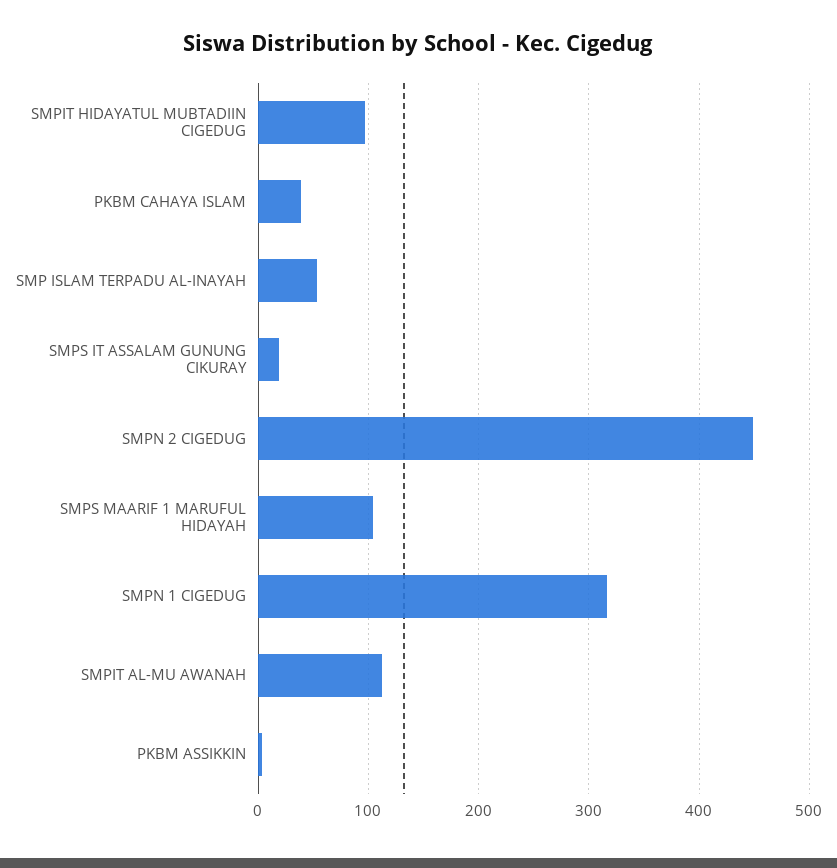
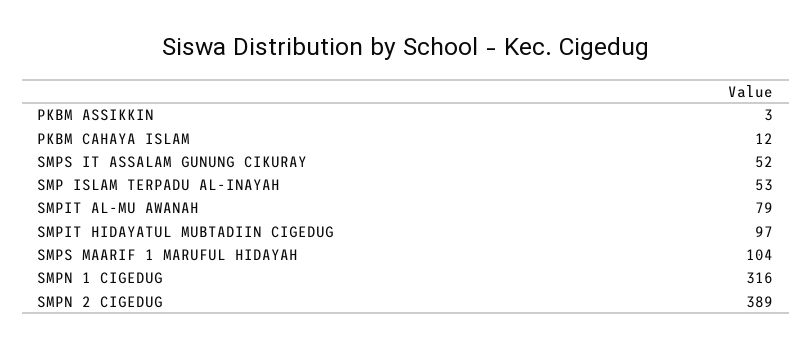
  {
    "SMPIT HIDAYATUL MUBTADIIN CIGEDUG": 97,
-   "PKBM CAHAYA ISLAM": 40,
+   "PKBM CAHAYA ISLAM": 12,
    "SMP ISLAM TERPADU AL-INAYAH": 53,
-   "SMPS IT ASSALAM GUNUNG CIKURAY": 20,
+   "SMPS IT ASSALAM GUNUNG CIKURAY": 52,
-   "SMPN 2 CIGEDUG": 450,
+   "SMPN 2 CIGEDUG": 389,
    "SMPS MAARIF 1 MARUFUL HIDAYAH": 104,
    "SMPN 1 CIGEDUG": 316,
-   "SMPIT AL-MU AWANAH": 110,
+   "SMPIT AL-MU AWANAH": 79,
    "PKBM ASSIKKIN": 3
  }

